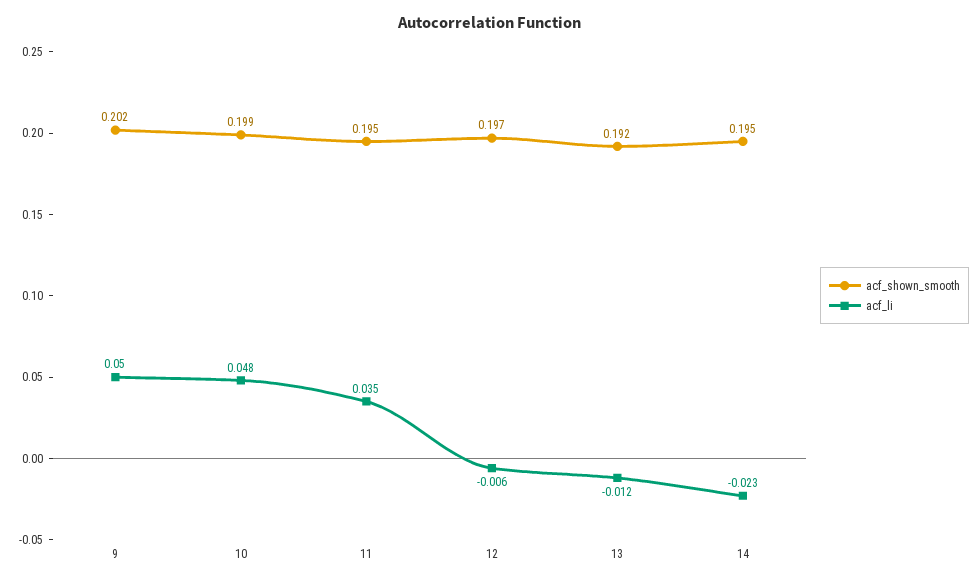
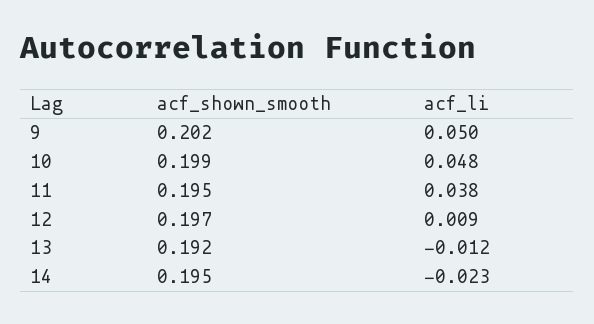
  {
    "acf_shown_smooth": {
      "9": 0.202,
      "10": 0.199,
      "11": 0.195,
      "12": 0.197,
      "13": 0.192,
      "14": 0.195
    },
    "acf_li": {
      "9": 0.05,
      "10": 0.048,
-     "11": 0.035,
+     "11": 0.038,
-     "12": -0.006,
+     "12": 0.009,
      "13": -0.012,
      "14": -0.023
    }
  }

